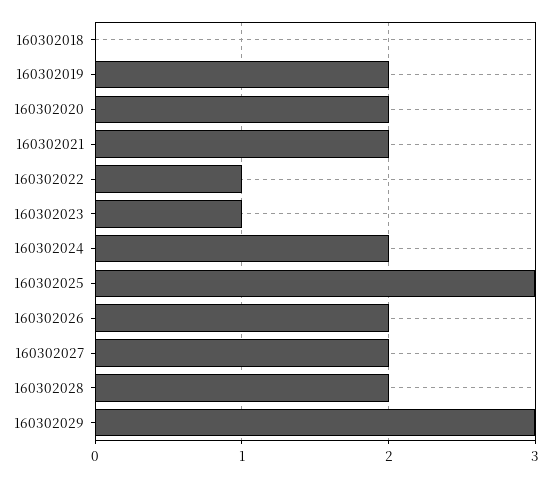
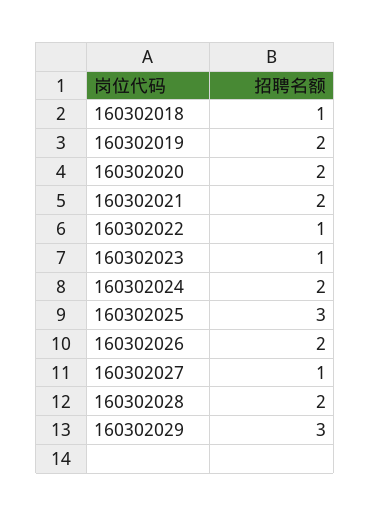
  {
-   "160302018": 0,
+   "160302018": 1,
    "160302019": 2,
    "160302020": 2,
    "160302021": 2,
    "160302022": 1,
    "160302023": 1,
    "160302024": 2,
    "160302025": 3,
    "160302026": 2,
-   "160302027": 2,
+   "160302027": 1,
    "160302028": 2,
    "160302029": 3
  }

